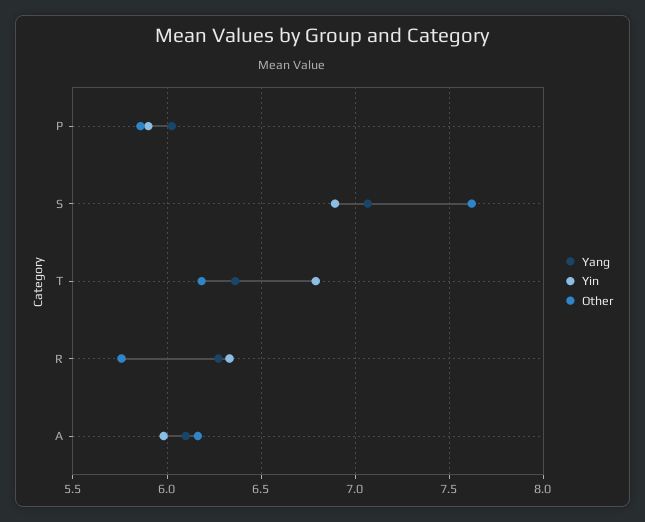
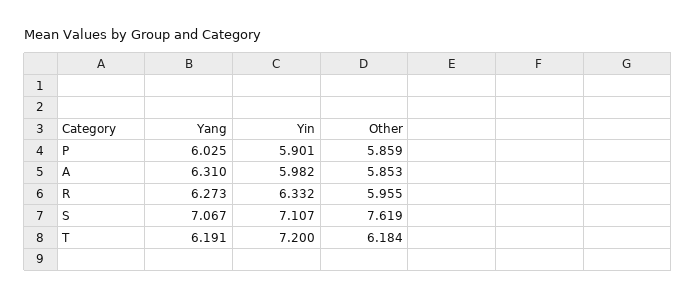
  {
    "Yang": {
      "P": 6.025,
      "S": 7.067,
-     "T": 6.35,
+     "T": 6.191,
      "R": 6.273,
-     "A": 6.1
+     "A": 6.31
    },
    "Yin": {
      "P": 5.901,
-     "S": 6.9,
+     "S": 7.107,
-     "T": 6.8,
+     "T": 7.2,
      "R": 6.332,
      "A": 5.982
    },
    "Other": {
      "P": 5.859,
      "S": 7.619,
      "T": 6.184,
-     "R": 5.75,
+     "R": 5.955,
-     "A": 6.15
+     "A": 5.853
    }
  }

